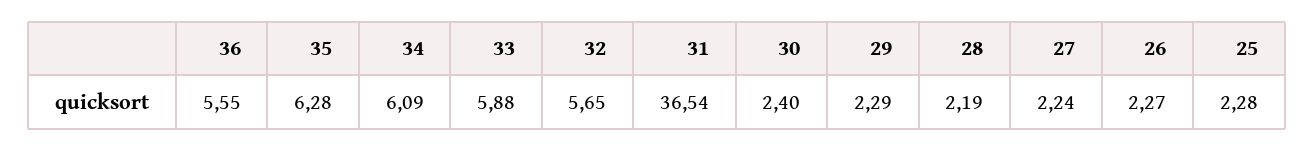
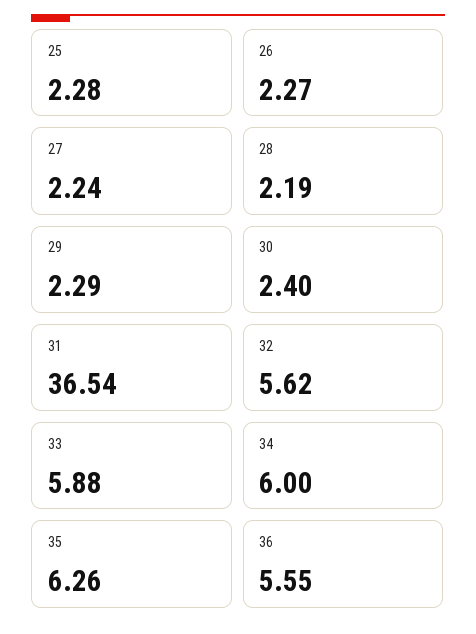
  {
    "36": 5.55,
-   "35": 6.28,
+   "35": 6.26,
-   "34": 6.09,
+   "34": 6,
    "33": 5.88,
-   "32": 5.65,
+   "32": 5.62,
    "31": 36.54,
    "30": 2.4,
    "29": 2.29,
    "28": 2.19,
    "27": 2.24,
    "26": 2.27,
    "25": 2.28
  }

